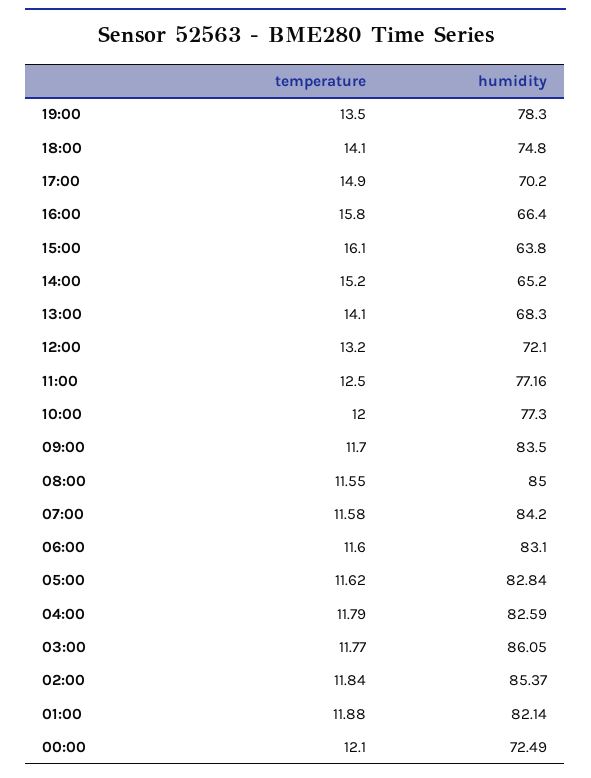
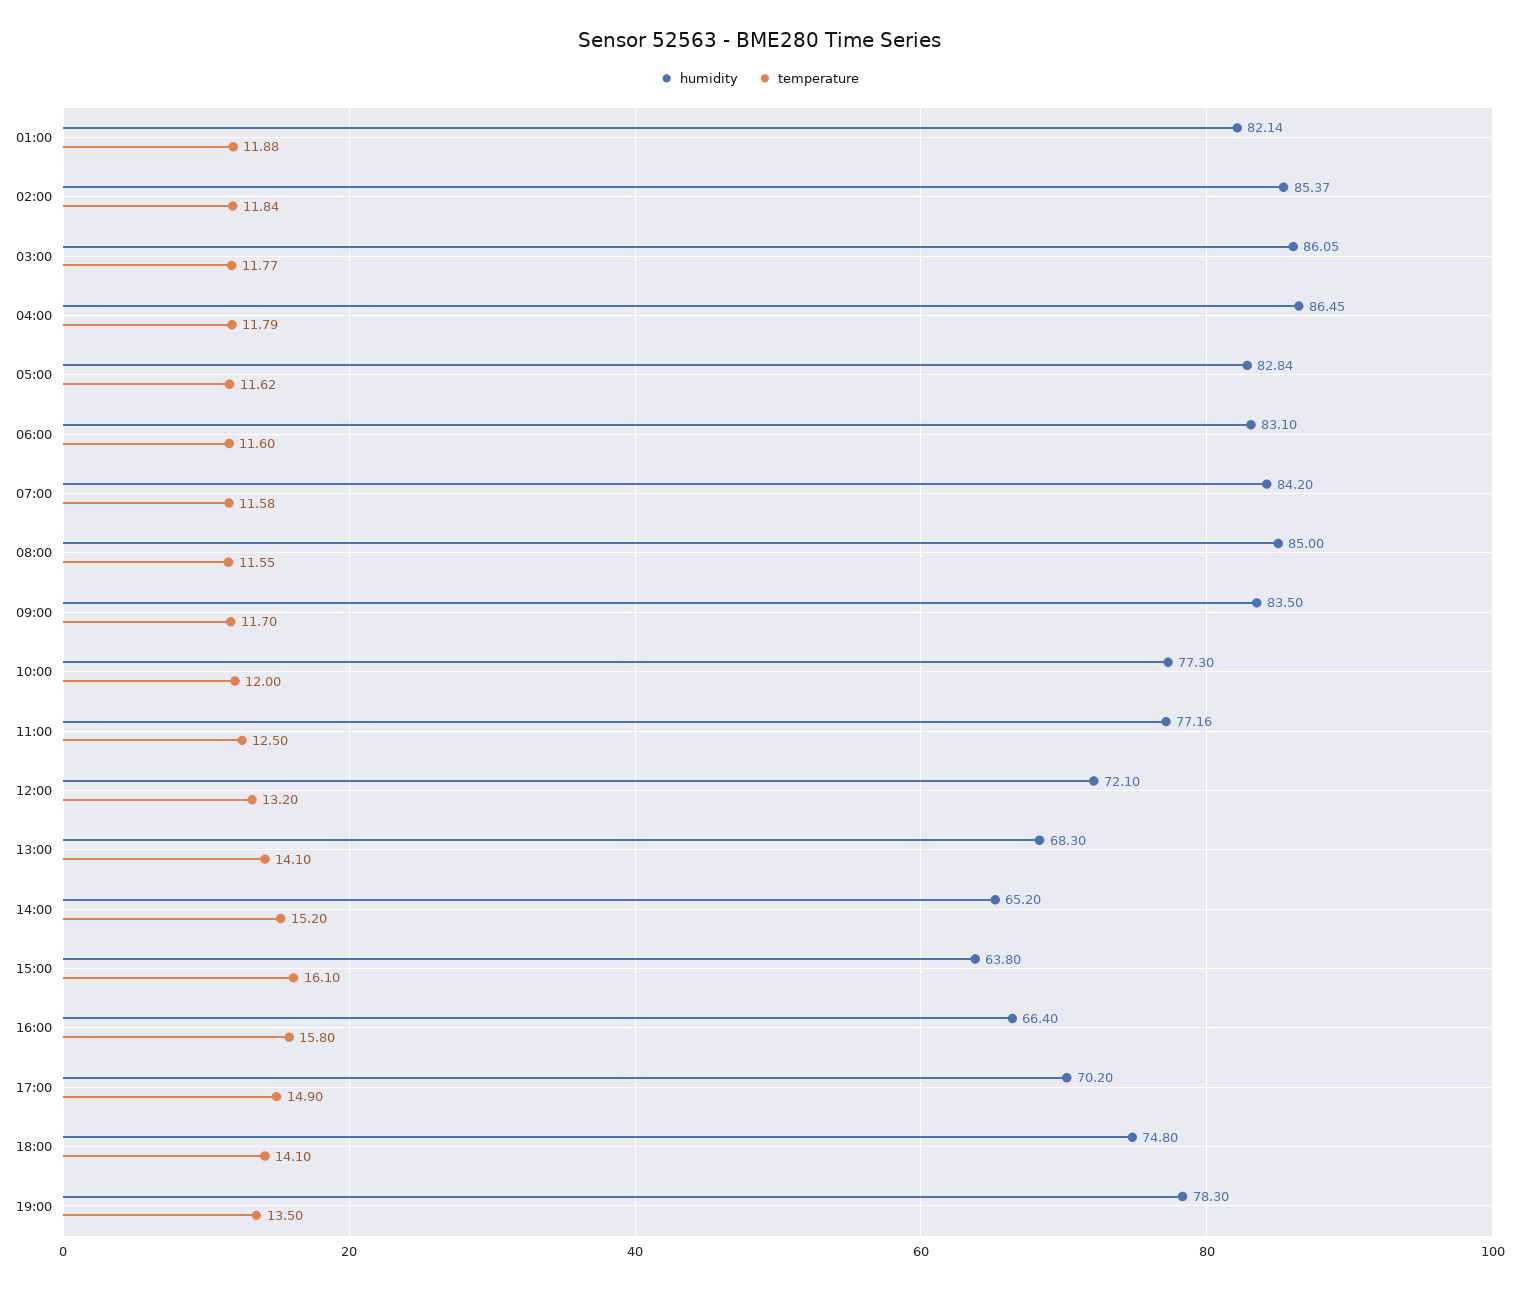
  {
    "temperature": {
      "19:00": 13.5,
      "18:00": 14.1,
      "17:00": 14.9,
      "16:00": 15.8,
      "15:00": 16.1,
      "14:00": 15.2,
      "13:00": 14.1,
      "12:00": 13.2,
      "11:00": 12.5,
      "10:00": 12,
      "09:00": 11.7,
      "08:00": 11.55,
      "07:00": 11.58,
      "06:00": 11.6,
      "05:00": 11.62,
      "04:00": 11.79,
      "03:00": 11.77,
      "02:00": 11.84,
-     "01:00": 11.88,
+     "01:00": 11.88
-     "00:00": 12.1
    },
    "humidity": {
      "19:00": 78.3,
      "18:00": 74.8,
      "17:00": 70.2,
      "16:00": 66.4,
      "15:00": 63.8,
      "14:00": 65.2,
      "13:00": 68.3,
      "12:00": 72.1,
      "11:00": 77.16,
      "10:00": 77.3,
      "09:00": 83.5,
      "08:00": 85,
      "07:00": 84.2,
      "06:00": 83.1,
      "05:00": 82.84,
-     "04:00": 82.59,
+     "04:00": 86.45,
      "03:00": 86.05,
      "02:00": 85.37,
-     "01:00": 82.14,
+     "01:00": 82.14
-     "00:00": 72.49
    }
  }

